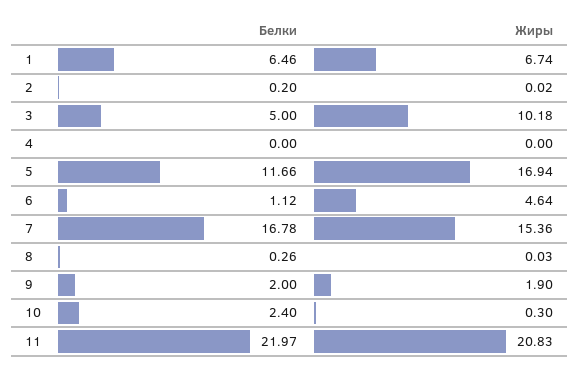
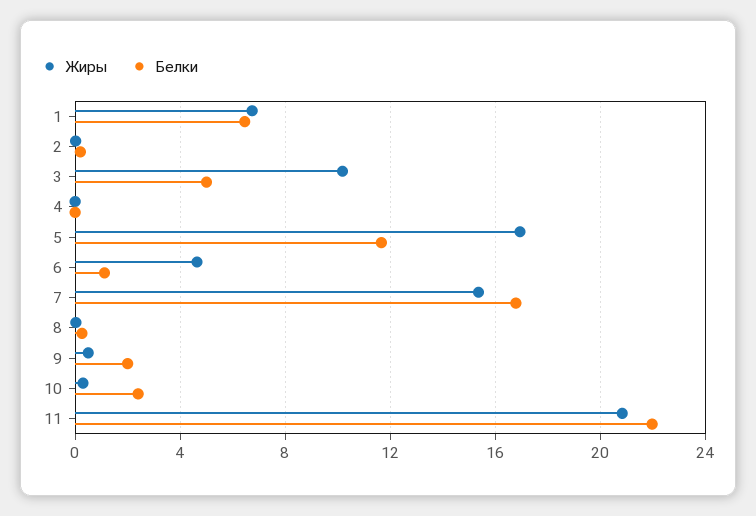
  {
    "Белки": {
      "1": 6.46,
      "2": 0.2,
      "3": 5,
      "4": 0,
      "5": 11.66,
      "6": 1.12,
      "7": 16.78,
      "8": 0.26,
      "9": 2,
      "10": 2.4,
      "11": 21.97
    },
    "Жиры": {
      "1": 6.74,
      "2": 0.02,
      "3": 10.18,
      "4": 0,
      "5": 16.94,
      "6": 4.64,
      "7": 15.36,
      "8": 0.03,
-     "9": 1.9,
+     "9": 0.5,
      "10": 0.3,
      "11": 20.83
    }
  }

